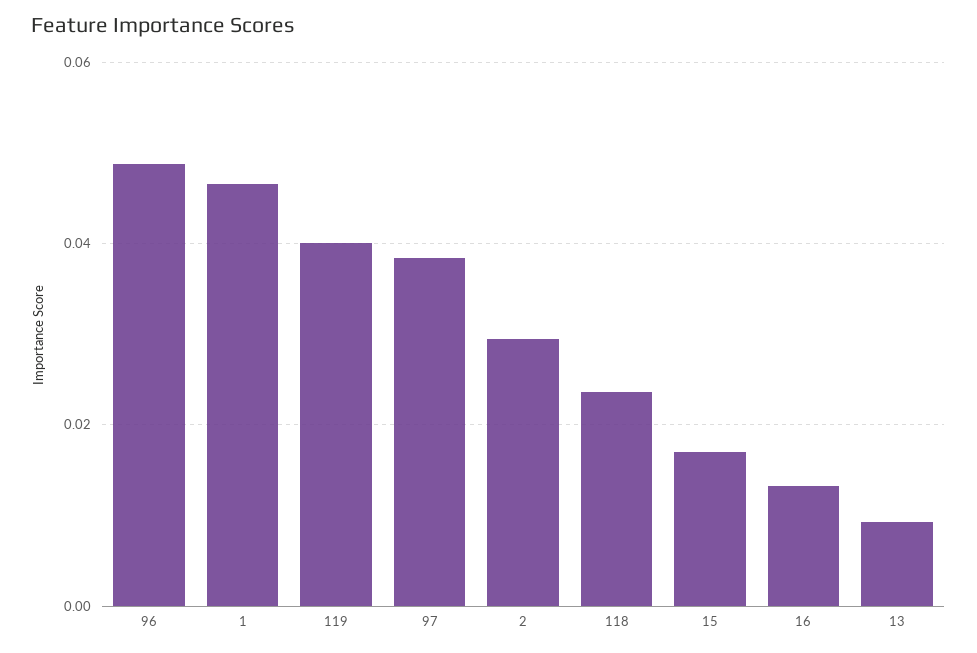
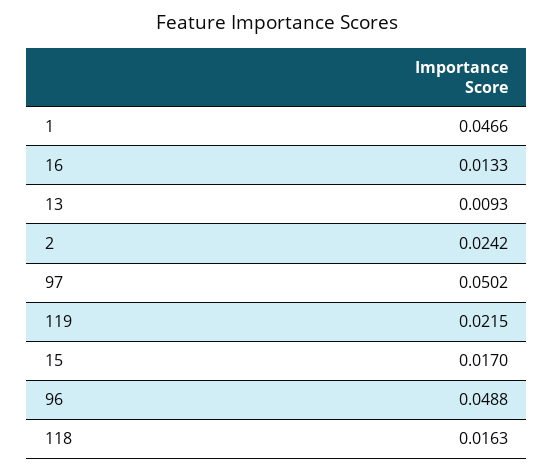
  {
    "96": 0.0488,
    "1": 0.0466,
-   "119": 0.04,
+   "119": 0.0215,
-   "97": 0.038,
+   "97": 0.0502,
-   "2": 0.03,
+   "2": 0.0242,
-   "118": 0.024,
+   "118": 0.0163,
    "15": 0.017,
    "16": 0.0133,
    "13": 0.0093
  }

